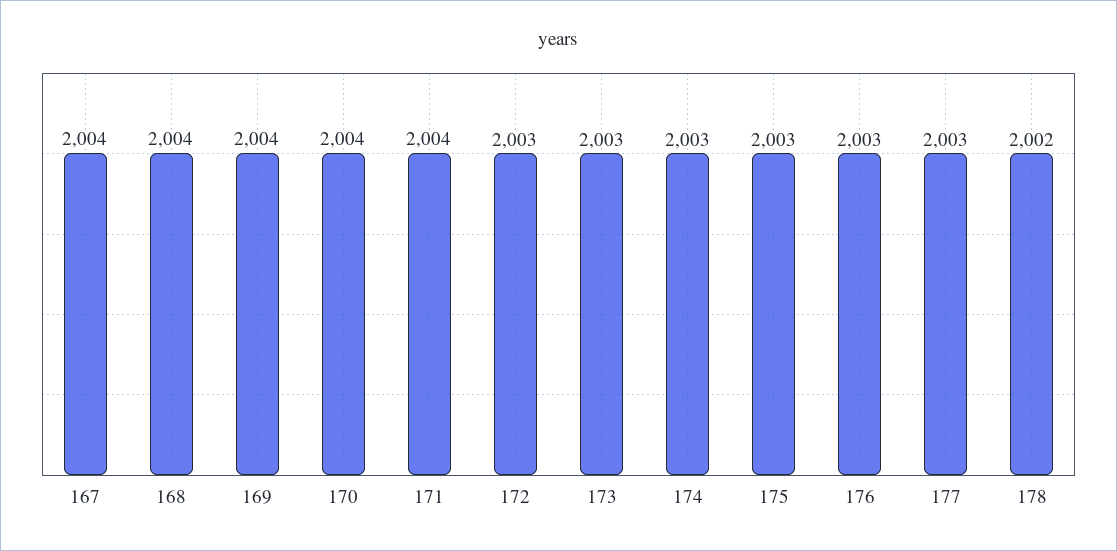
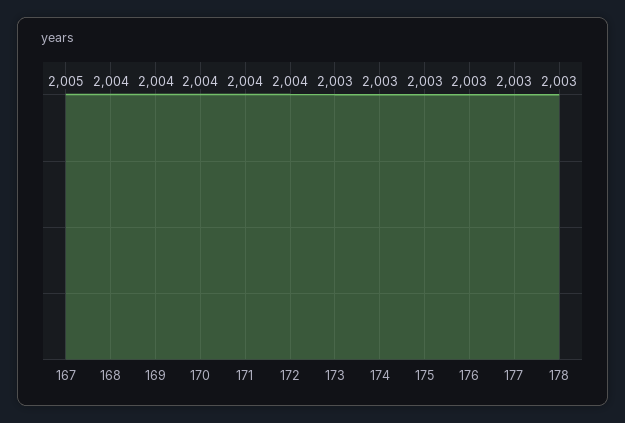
  {
-   "167": 2004,
+   "167": 2005,
    "168": 2004,
    "169": 2004,
    "170": 2004,
    "171": 2004,
-   "172": 2003,
+   "172": 2004,
    "173": 2003,
    "174": 2003,
    "175": 2003,
    "176": 2003,
    "177": 2003,
-   "178": 2002
+   "178": 2003
  }

